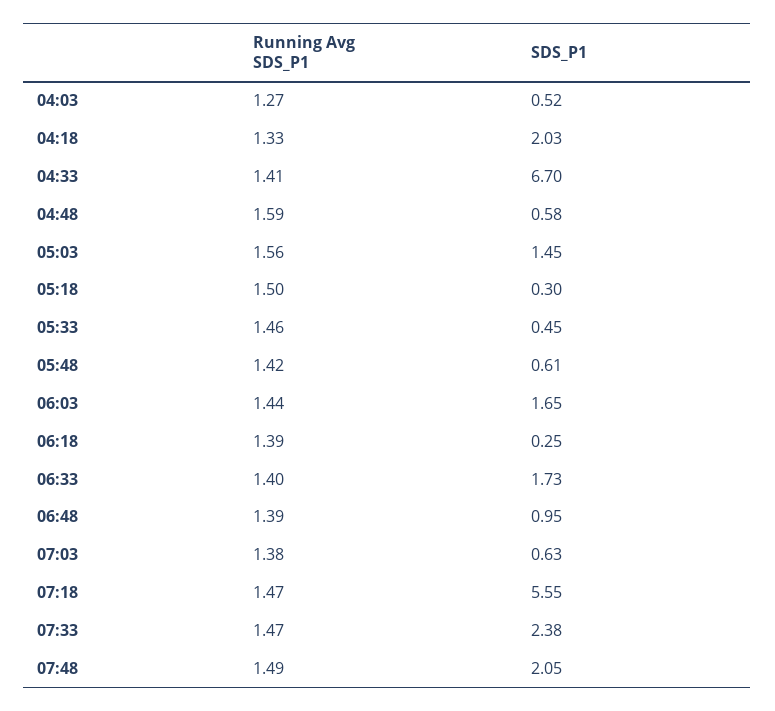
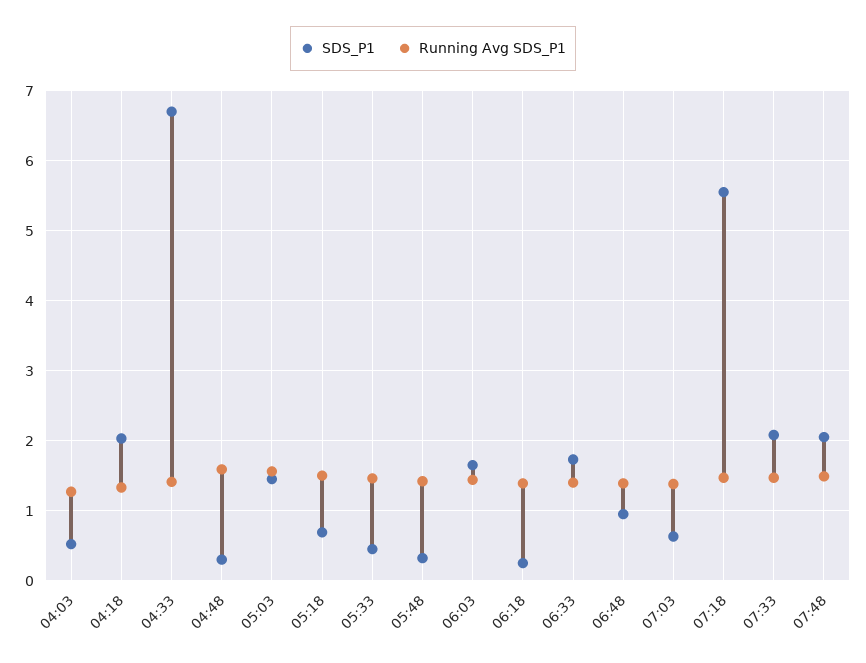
  {
    "Running Avg SDS_P1": {
      "04:03": 1.27,
      "04:18": 1.33,
      "04:33": 1.41,
      "04:48": 1.59,
      "05:03": 1.56,
      "05:18": 1.5,
      "05:33": 1.46,
      "05:48": 1.42,
      "06:03": 1.44,
      "06:18": 1.39,
      "06:33": 1.4,
      "06:48": 1.39,
      "07:03": 1.38,
      "07:18": 1.47,
      "07:33": 1.47,
      "07:48": 1.49
    },
    "SDS_P1": {
      "04:03": 0.52,
      "04:18": 2.03,
      "04:33": 6.7,
-     "04:48": 0.58,
+     "04:48": 0.3,
      "05:03": 1.45,
-     "05:18": 0.3,
+     "05:18": 0.7,
      "05:33": 0.45,
-     "05:48": 0.61,
+     "05:48": 0.3,
      "06:03": 1.65,
      "06:18": 0.25,
      "06:33": 1.73,
      "06:48": 0.95,
      "07:03": 0.63,
      "07:18": 5.55,
-     "07:33": 2.38,
+     "07:33": 2.1,
      "07:48": 2.05
    }
  }

